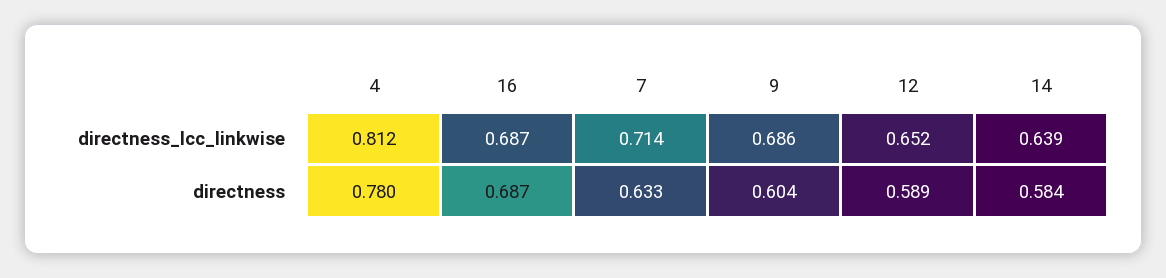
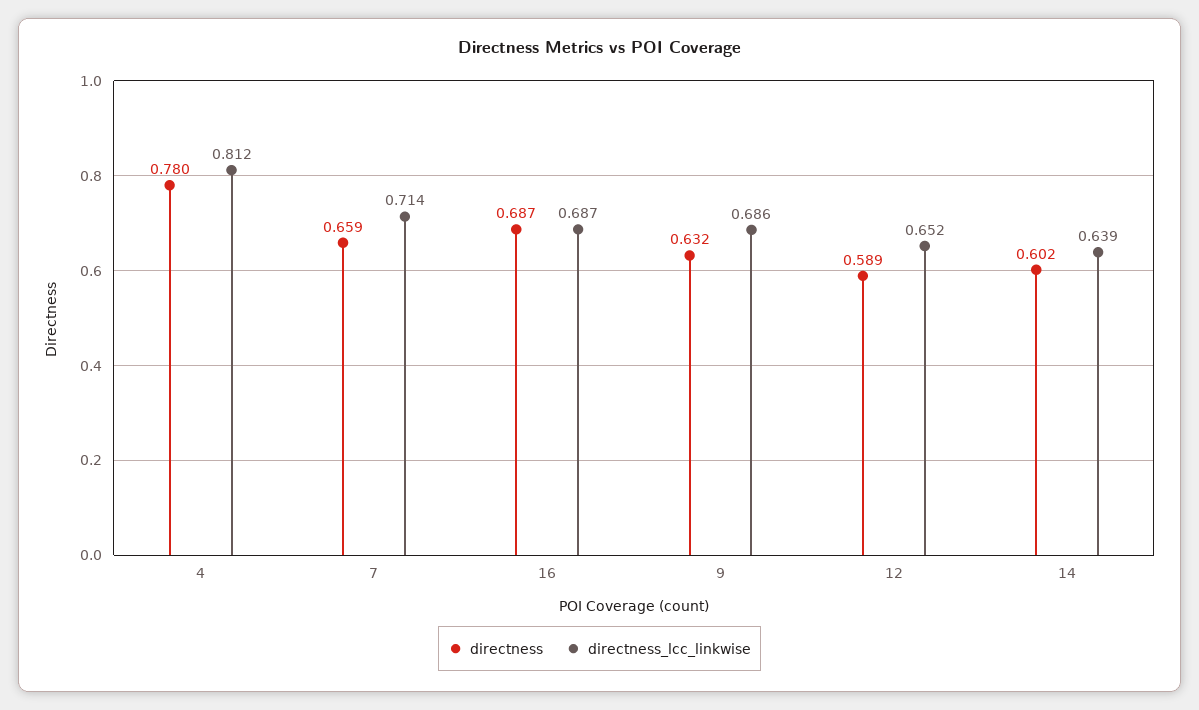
  {
    "directness_lcc_linkwise": {
      "4": 0.812,
      "16": 0.687,
      "7": 0.714,
      "9": 0.686,
      "12": 0.652,
      "14": 0.639
    },
    "directness": {
      "4": 0.78,
      "16": 0.687,
-     "7": 0.633,
+     "7": 0.659,
-     "9": 0.604,
+     "9": 0.632,
      "12": 0.589,
-     "14": 0.584
+     "14": 0.602
    }
  }

